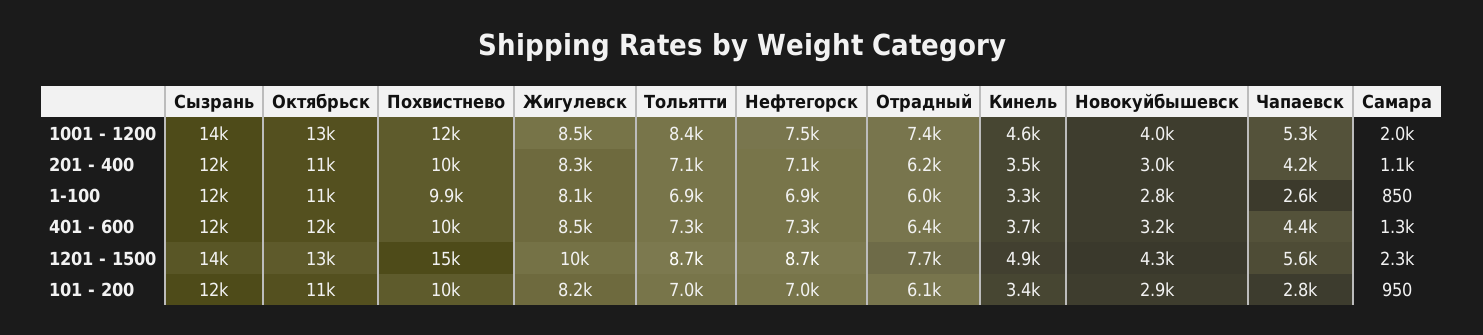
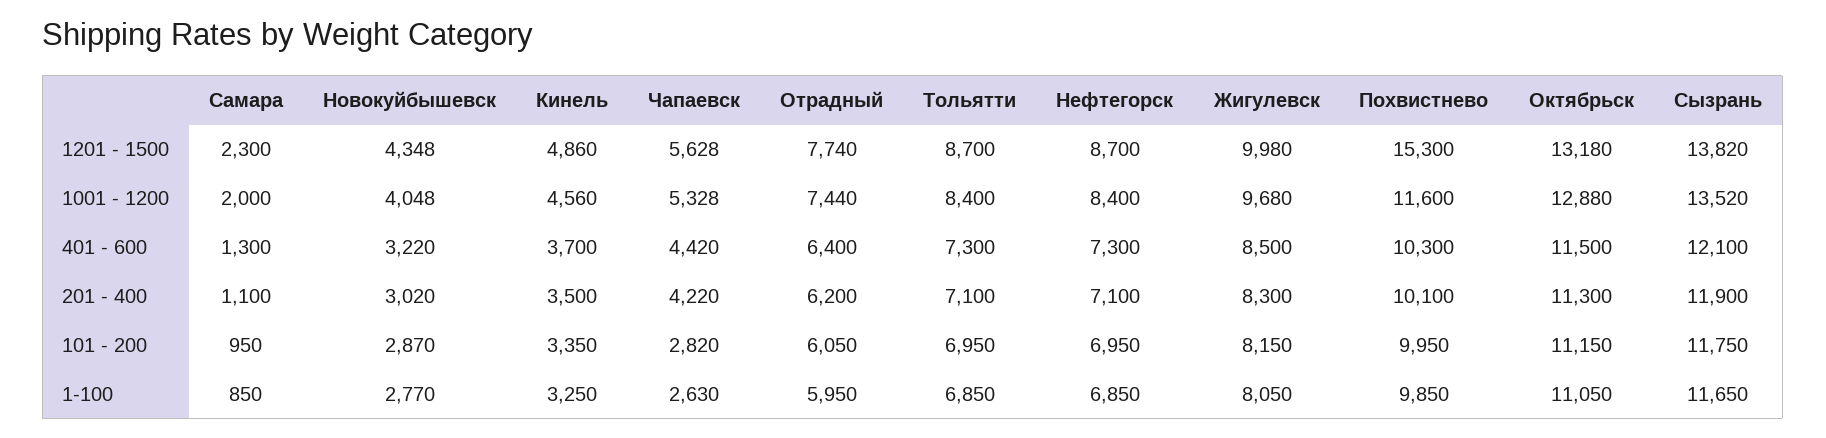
  {
    "Сызрань": {
      "1001 - 1200": 13520,
      "201 - 400": 11900,
      "1-100": 11650,
      "401 - 600": 12100,
      "1201 - 1500": 13820,
      "101 - 200": 11750
    },
    "Октябрьск": {
      "1001 - 1200": 12880,
      "201 - 400": 11300,
      "1-100": 11050,
      "401 - 600": 11500,
      "1201 - 1500": 13180,
      "101 - 200": 11150
    },
    "Похвистнево": {
      "1001 - 1200": 11600,
      "201 - 400": 10100,
      "1-100": 9850,
      "401 - 600": 10300,
      "1201 - 1500": 15300,
      "101 - 200": 9950
    },
    "Жигулевск": {
-     "1001 - 1200": 8500,
+     "1001 - 1200": 9680,
      "201 - 400": 8300,
      "1-100": 8050,
      "401 - 600": 8500,
      "1201 - 1500": 9980,
      "101 - 200": 8150
    },
    "Тольятти": {
      "1001 - 1200": 8400,
      "201 - 400": 7100,
      "1-100": 6850,
      "401 - 600": 7300,
      "1201 - 1500": 8700,
      "101 - 200": 6950
    },
    "Нефтегорск": {
-     "1001 - 1200": 7500,
+     "1001 - 1200": 8400,
      "201 - 400": 7100,
      "1-100": 6850,
      "401 - 600": 7300,
      "1201 - 1500": 8700,
      "101 - 200": 6950
    },
    "Отрадный": {
      "1001 - 1200": 7440,
      "201 - 400": 6200,
      "1-100": 5950,
      "401 - 600": 6400,
      "1201 - 1500": 7740,
      "101 - 200": 6050
    },
    "Кинель": {
      "1001 - 1200": 4560,
      "201 - 400": 3500,
      "1-100": 3250,
      "401 - 600": 3700,
      "1201 - 1500": 4860,
      "101 - 200": 3350
    },
    "Новокуйбышевск": {
      "1001 - 1200": 4048,
      "201 - 400": 3020,
      "1-100": 2770,
      "401 - 600": 3220,
      "1201 - 1500": 4348,
      "101 - 200": 2870
    },
    "Чапаевск": {
      "1001 - 1200": 5328,
      "201 - 400": 4220,
      "1-100": 2630,
      "401 - 600": 4420,
      "1201 - 1500": 5628,
      "101 - 200": 2820
    },
    "Самара": {
      "1001 - 1200": 2000,
      "201 - 400": 1100,
      "1-100": 850,
      "401 - 600": 1300,
      "1201 - 1500": 2300,
      "101 - 200": 950
    }
  }

